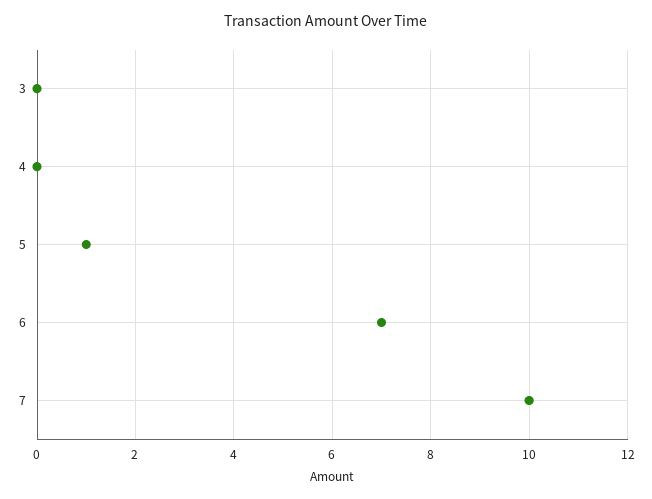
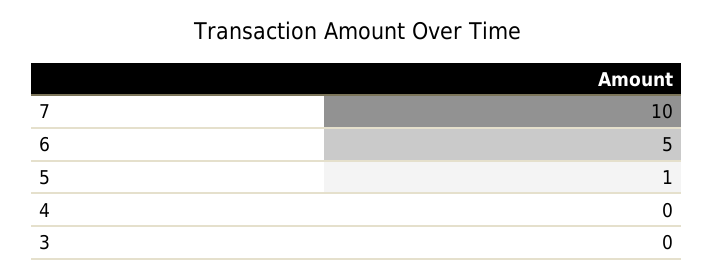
  {
    "3": 0,
    "4": 0,
    "5": 1,
-   "6": 7,
+   "6": 5,
    "7": 10
  }

